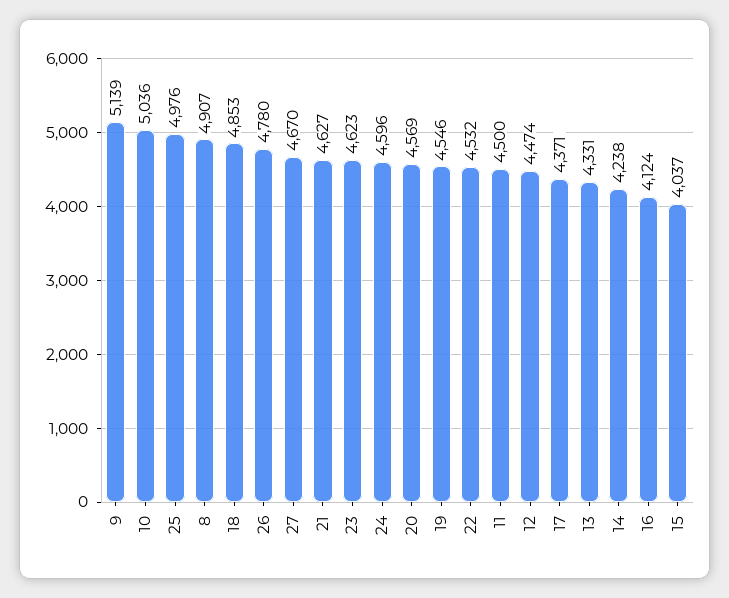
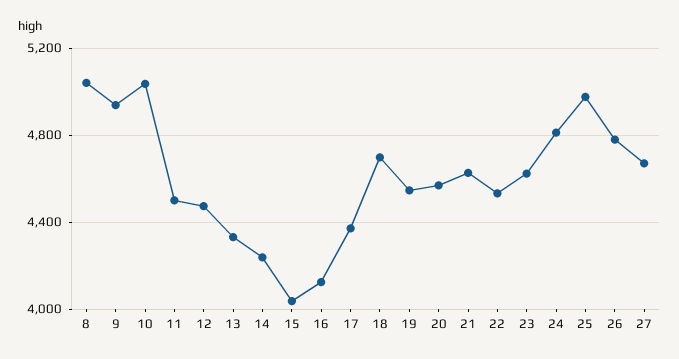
  {
-   "9": 5139,
+   "9": 4950,
    "10": 5036,
    "25": 4976,
-   "8": 4907,
+   "8": 5050,
-   "18": 4853,
+   "18": 4700,
    "26": 4780,
    "27": 4670,
    "21": 4627,
    "23": 4623,
-   "24": 4596,
+   "24": 4800,
    "20": 4569,
    "19": 4546,
    "22": 4532,
    "11": 4500,
    "12": 4474,
    "17": 4371,
    "13": 4331,
    "14": 4238,
    "16": 4124,
    "15": 4037
  }

